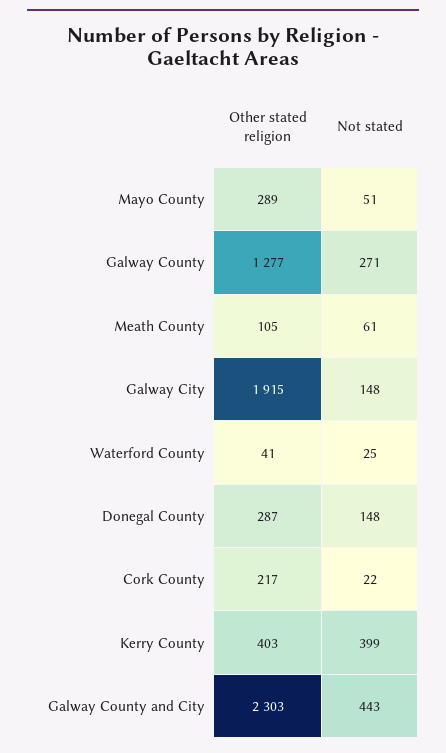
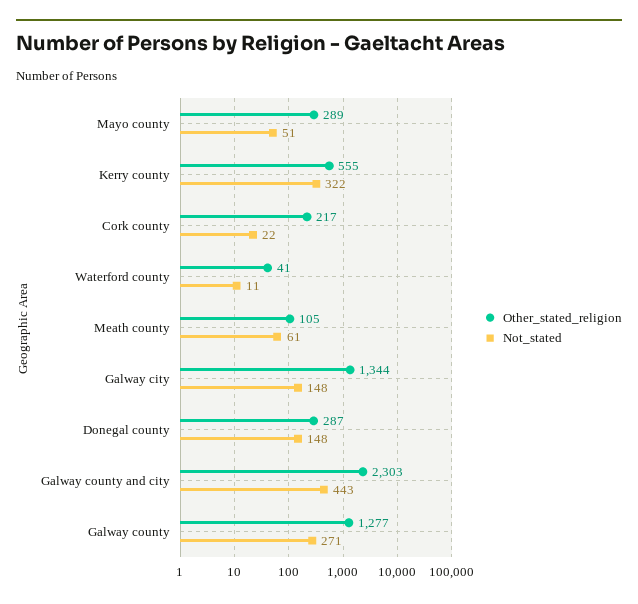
  {
    "Other stated religion": {
      "Mayo County": 289,
      "Galway County": 1277,
      "Meath County": 105,
-     "Galway City": 1915,
+     "Galway City": 1344,
      "Waterford County": 41,
      "Donegal County": 287,
      "Cork County": 217,
-     "Kerry County": 403,
+     "Kerry County": 555,
      "Galway County and City": 2303
    },
    "Not stated": {
      "Mayo County": 51,
      "Galway County": 271,
      "Meath County": 61,
      "Galway City": 148,
-     "Waterford County": 25,
+     "Waterford County": 11,
      "Donegal County": 148,
      "Cork County": 22,
-     "Kerry County": 399,
+     "Kerry County": 322,
      "Galway County and City": 443
    }
  }

